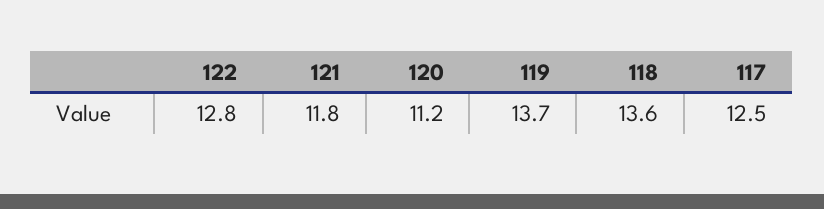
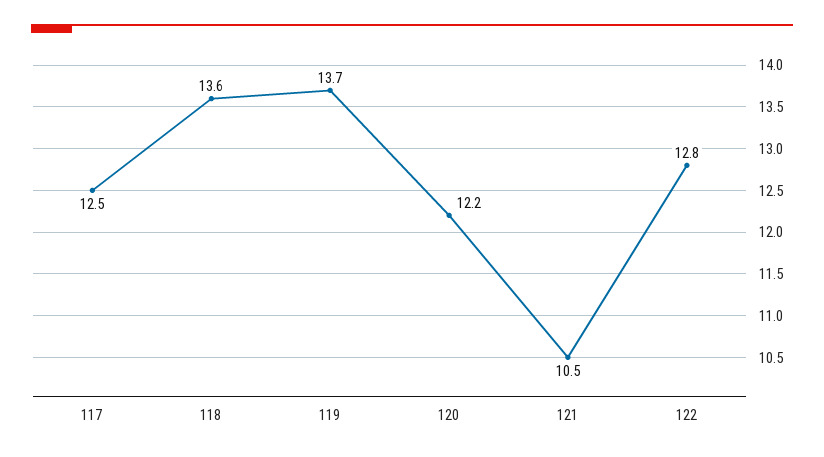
  {
    "122": 12.8,
-   "121": 11.8,
+   "121": 10.5,
-   "120": 11.2,
+   "120": 12.2,
    "119": 13.7,
    "118": 13.6,
    "117": 12.5
  }

